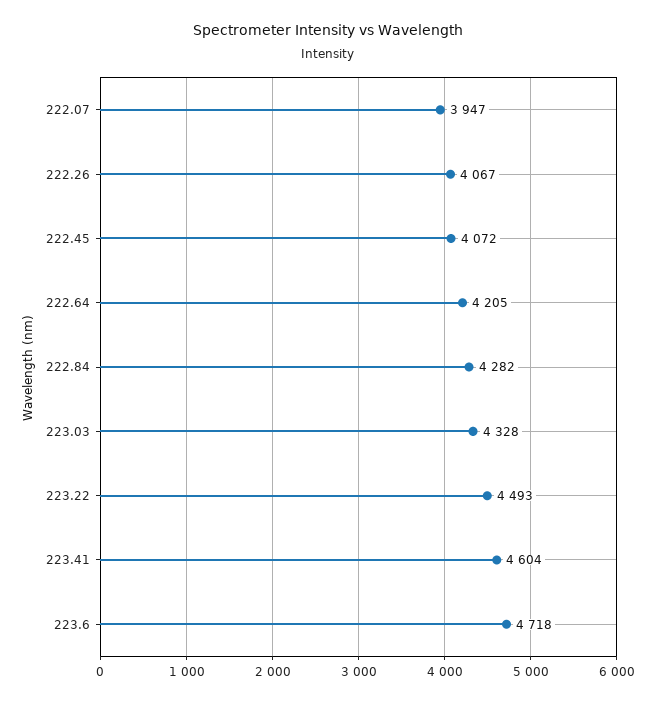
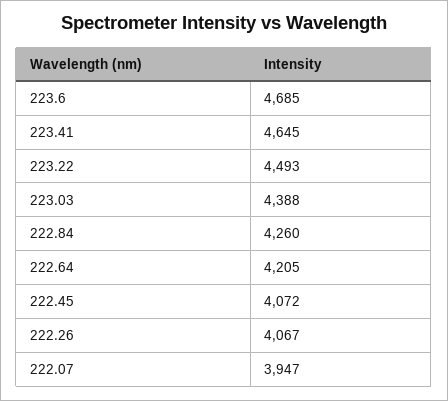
  {
    "222.07": 3947,
    "222.26": 4067,
    "222.45": 4072,
    "222.64": 4205,
-   "222.84": 4282,
+   "222.84": 4260,
-   "223.03": 4328,
+   "223.03": 4388,
    "223.22": 4493,
-   "223.41": 4604,
+   "223.41": 4645,
-   "223.6": 4718
+   "223.6": 4685
  }

